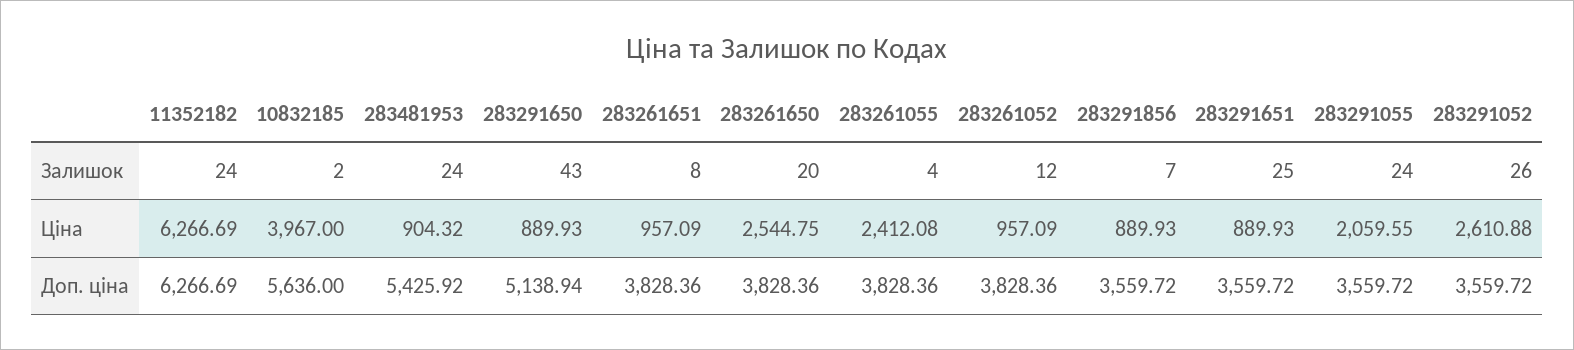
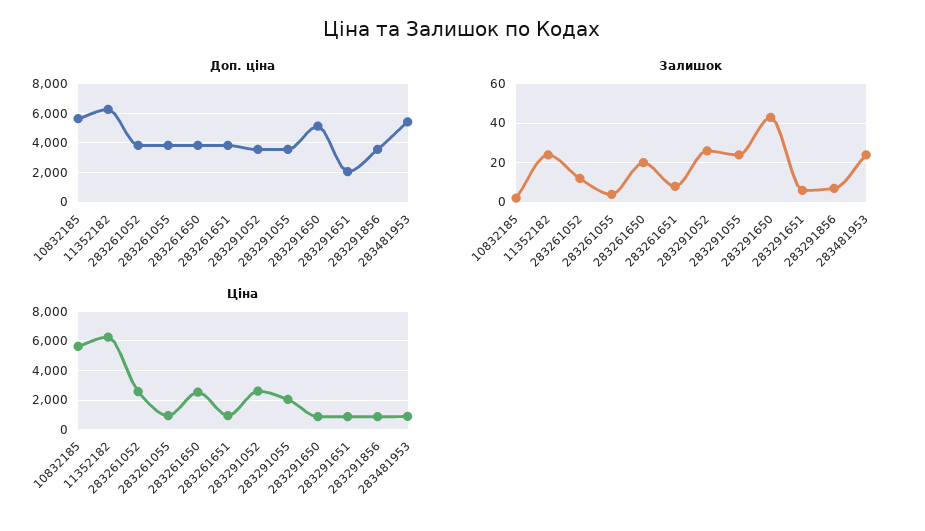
  {
    "Залишок": {
      "11352182": 24,
      "10832185": 2,
      "283481953": 24,
      "283291650": 43,
      "283261651": 8,
      "283261650": 20,
      "283261055": 4,
      "283261052": 12,
      "283291856": 7,
-     "283291651": 25,
+     "283291651": 5,
      "283291055": 24,
      "283291052": 26
    },
    "Ціна": {
      "11352182": 6266.69,
-     "10832185": 3967,
+     "10832185": 5500,
      "283481953": 904.32,
      "283291650": 889.93,
      "283261651": 957.09,
      "283261650": 2544.75,
-     "283261055": 2412.08,
+     "283261055": 1000,
-     "283261052": 957.09,
+     "283261052": 2500,
      "283291856": 889.93,
      "283291651": 889.93,
      "283291055": 2059.55,
      "283291052": 2610.88
    },
    "Доп. ціна": {
      "11352182": 6266.69,
      "10832185": 5636,
      "283481953": 5425.92,
      "283291650": 5138.94,
      "283261651": 3828.36,
      "283261650": 3828.36,
      "283261055": 3828.36,
      "283261052": 3828.36,
      "283291856": 3559.72,
-     "283291651": 3559.72,
+     "283291651": 2000,
      "283291055": 3559.72,
      "283291052": 3559.72
    }
  }

